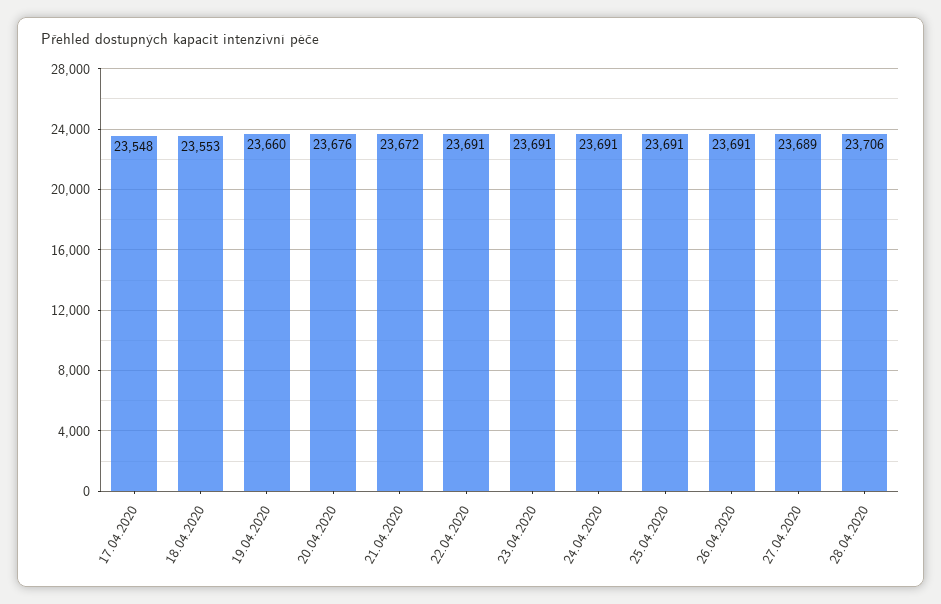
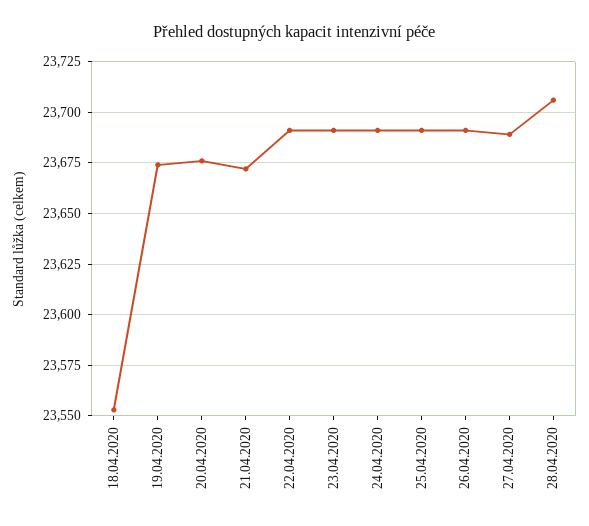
  {
-   "17.04.2020": 23548,
    "18.04.2020": 23553,
-   "19.04.2020": 23660,
+   "19.04.2020": 23675,
    "20.04.2020": 23676,
    "21.04.2020": 23672,
    "22.04.2020": 23691,
    "23.04.2020": 23691,
    "24.04.2020": 23691,
    "25.04.2020": 23691,
    "26.04.2020": 23691,
    "27.04.2020": 23689,
    "28.04.2020": 23706
  }

